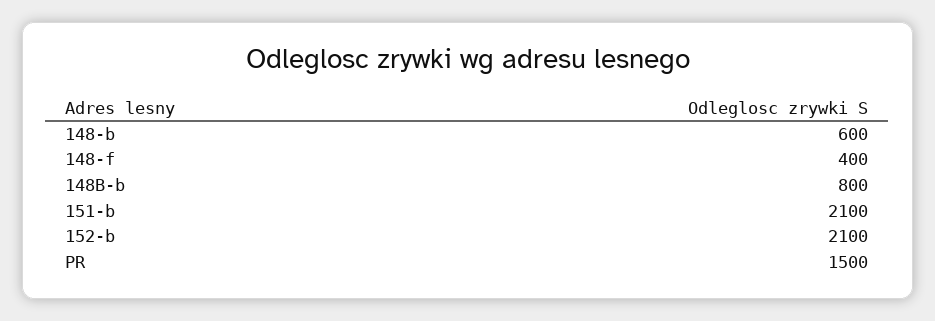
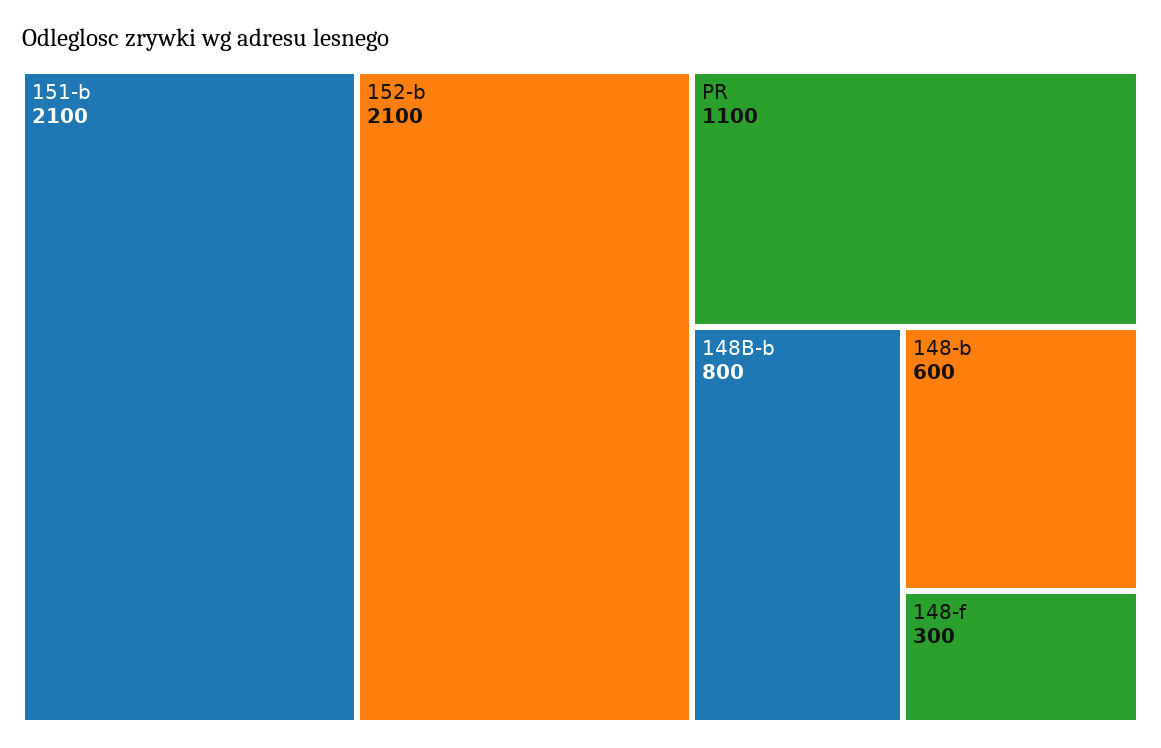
  {
    "148-b": 600,
-   "148-f": 400,
+   "148-f": 300,
    "148B-b": 800,
    "151-b": 2100,
    "152-b": 2100,
-   "PR": 1500
+   "PR": 1100
  }

